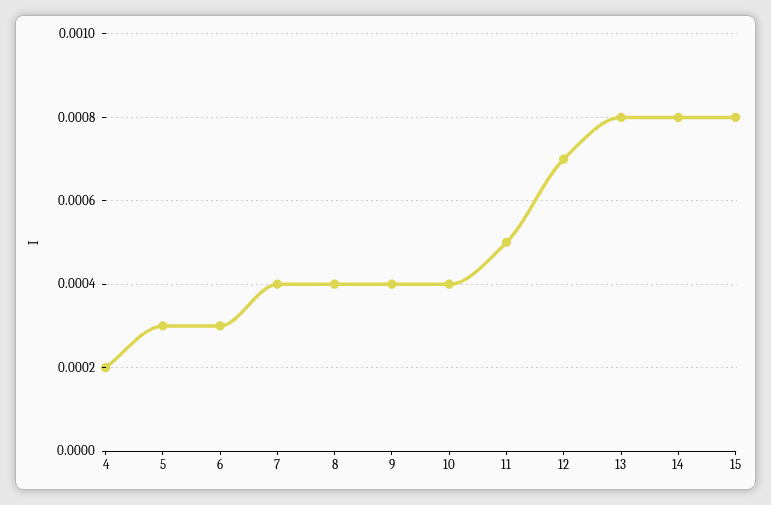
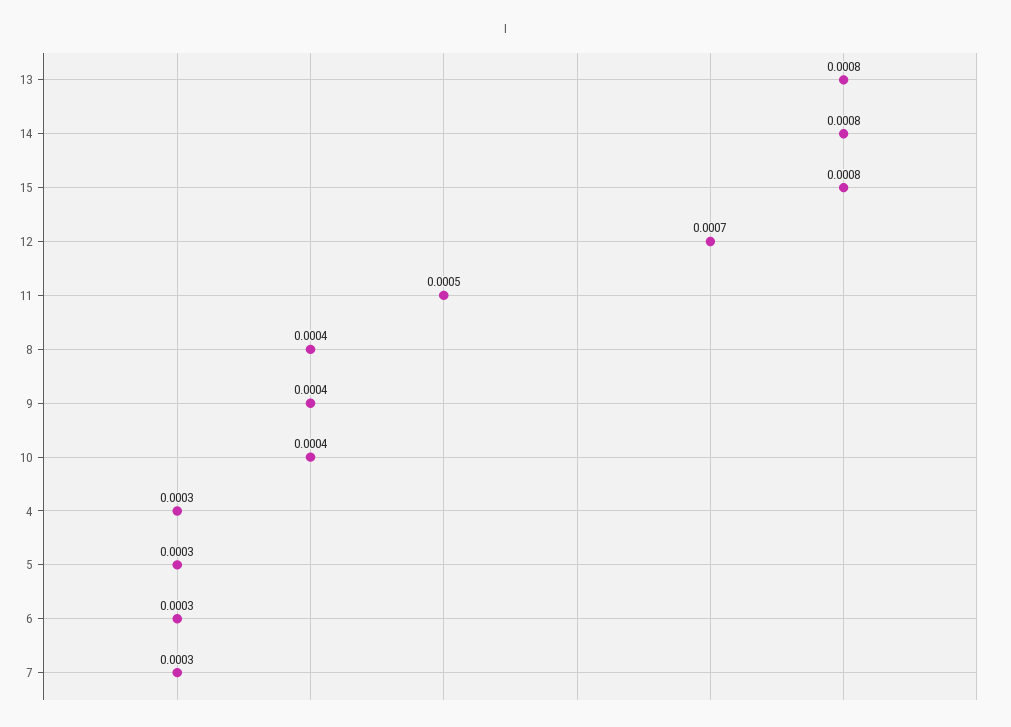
  {
-   "4": 0.0002,
+   "4": 0.0003,
    "5": 0.0003,
    "6": 0.0003,
-   "7": 0.0004,
+   "7": 0.0003,
    "8": 0.0004,
    "9": 0.0004,
    "10": 0.0004,
    "11": 0.0005,
    "12": 0.0007,
    "13": 0.0008,
    "14": 0.0008,
    "15": 0.0008
  }

